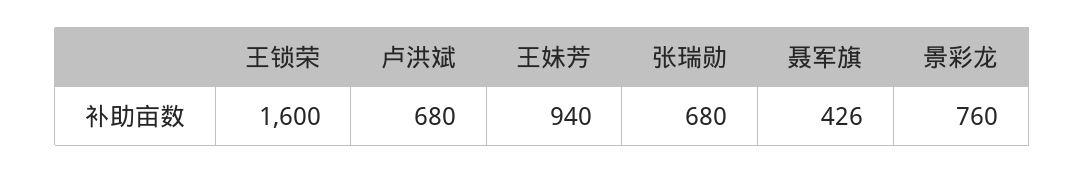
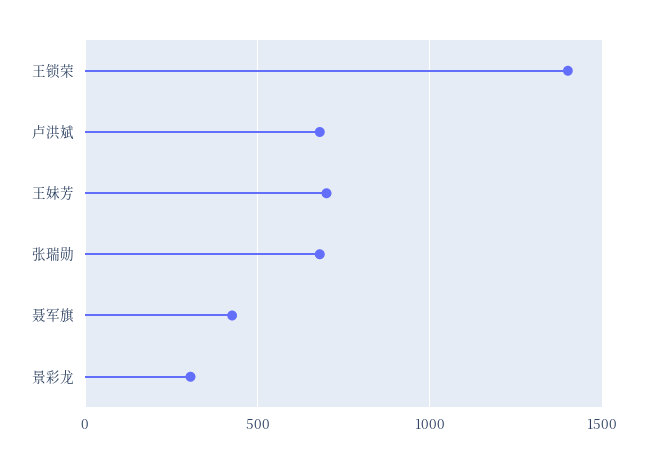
  {
-   "王锁荣": 1600,
+   "王锁荣": 1400,
    "卢洪斌": 680,
-   "王妹芳": 940,
+   "王妹芳": 700,
    "张瑞勋": 680,
    "聂军旗": 426,
-   "景彩龙": 760
+   "景彩龙": 300
  }

